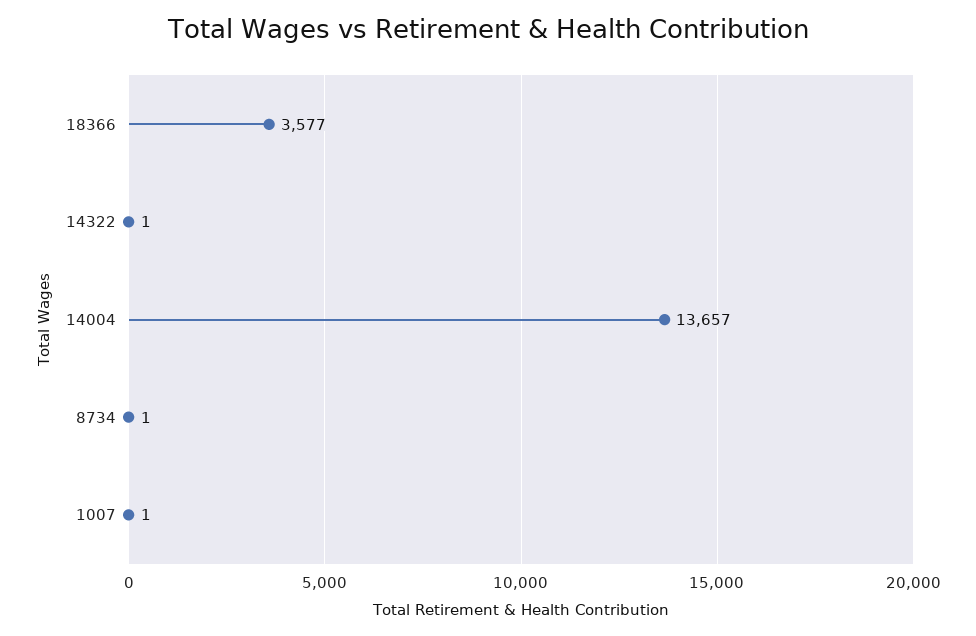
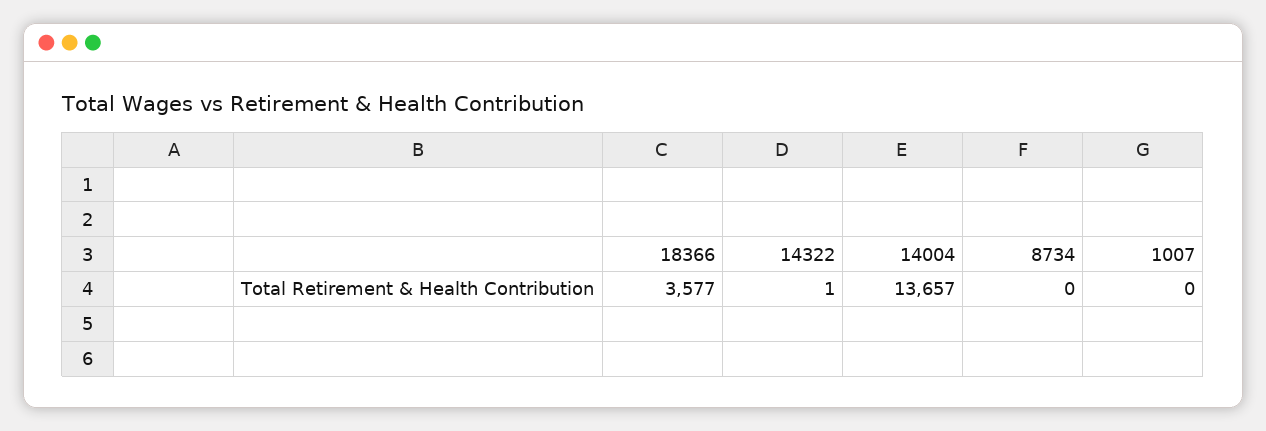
  {
    "18366": 3577,
    "14322": 1,
    "14004": 13657,
-   "8734": 1,
+   "8734": 0,
-   "1007": 1
+   "1007": 0
  }

